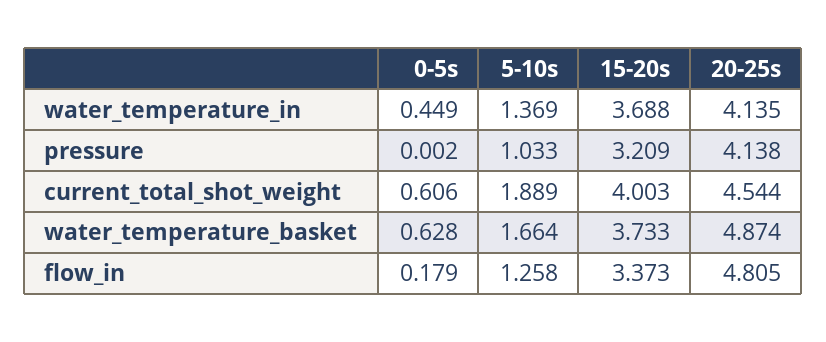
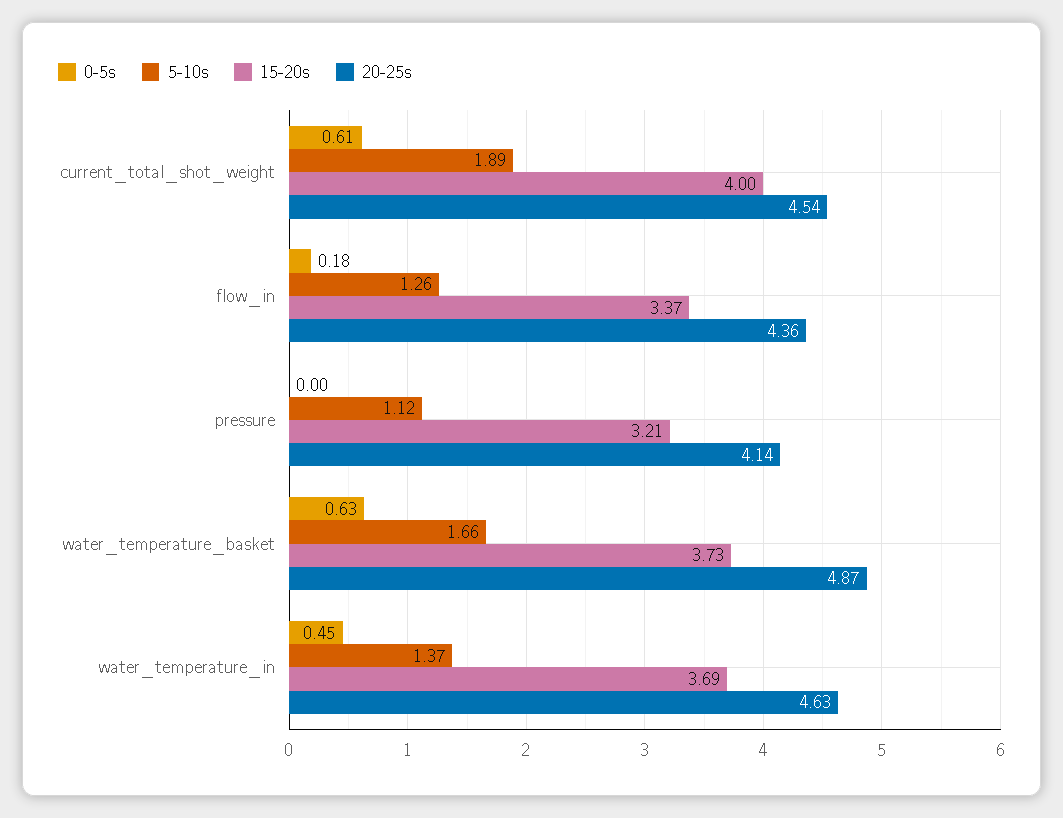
  {
    "0-5s": {
      "water_temperature_in": 0.449,
      "pressure": 0.002,
      "current_total_shot_weight": 0.606,
      "water_temperature_basket": 0.628,
      "flow_in": 0.179
    },
    "5-10s": {
      "water_temperature_in": 1.369,
-     "pressure": 1.033,
+     "pressure": 1.12,
      "current_total_shot_weight": 1.889,
      "water_temperature_basket": 1.664,
      "flow_in": 1.258
    },
    "15-20s": {
      "water_temperature_in": 3.688,
      "pressure": 3.209,
      "current_total_shot_weight": 4.003,
      "water_temperature_basket": 3.733,
      "flow_in": 3.373
    },
    "20-25s": {
-     "water_temperature_in": 4.135,
+     "water_temperature_in": 4.63,
      "pressure": 4.138,
      "current_total_shot_weight": 4.544,
      "water_temperature_basket": 4.874,
-     "flow_in": 4.805
+     "flow_in": 4.36
    }
  }

